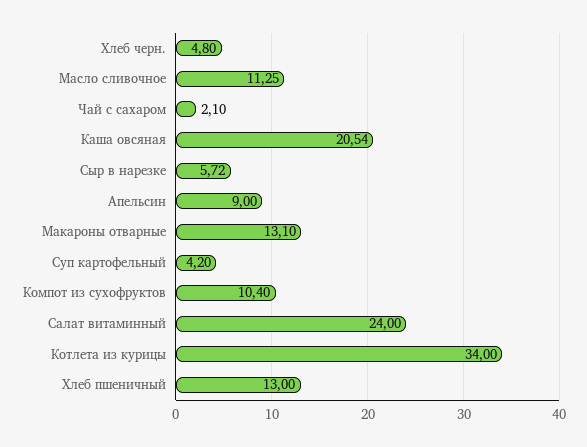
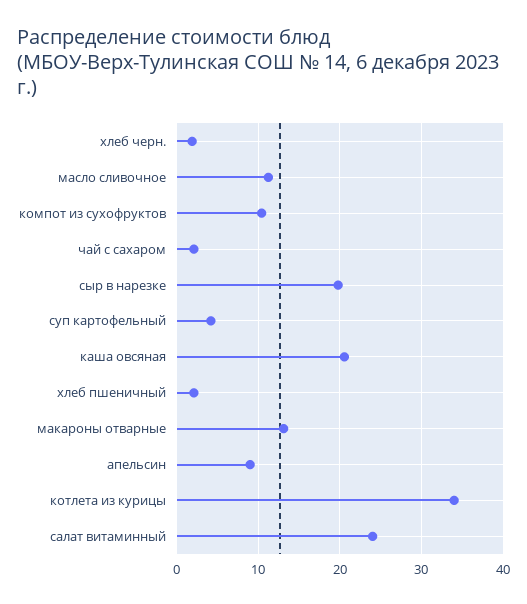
  {
-   "Хлеб черн.": 4.8,
+   "Хлеб черн.": 2,
    "Масло сливочное": 11.25,
    "Чай с сахаром": 2.1,
    "Каша овсяная": 20.54,
-   "Сыр в нарезке": 5.72,
+   "Сыр в нарезке": 20,
    "Апельсин": 9,
    "Макароны отварные": 13.1,
    "Суп картофельный": 4.2,
    "Компот из сухофруктов": 10.4,
    "Салат витаминный": 24,
    "Котлета из курицы": 34,
-   "Хлеб пшеничный": 13
+   "Хлеб пшеничный": 2
  }

